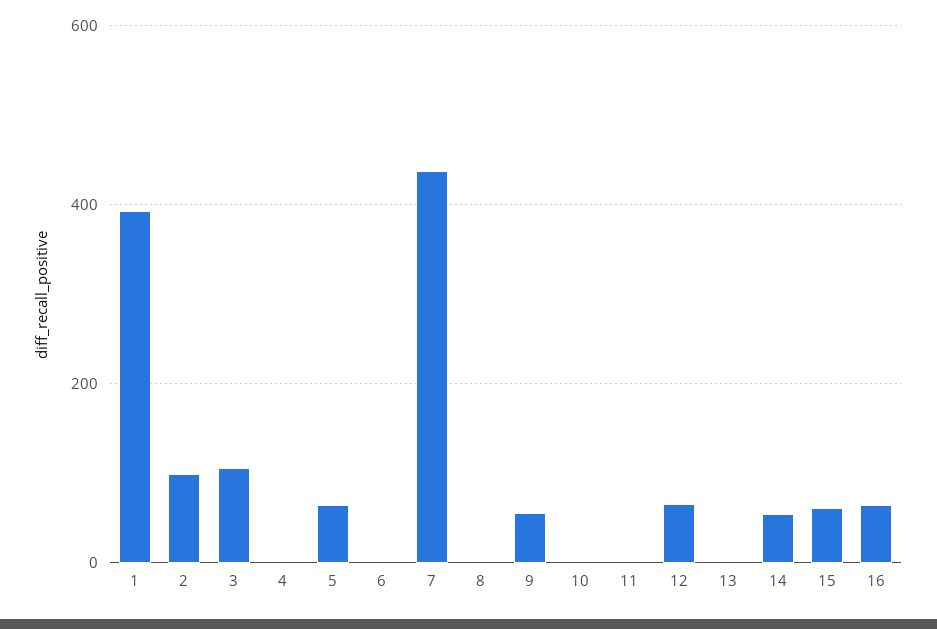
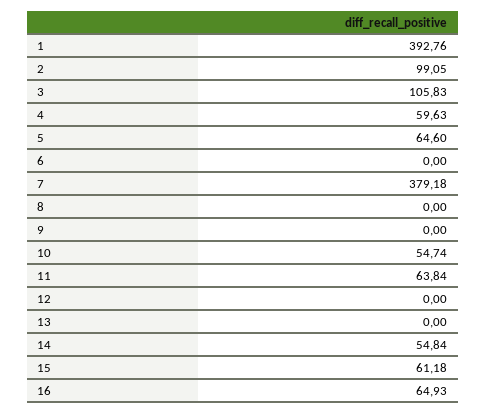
  {
    "1": 392.76,
    "2": 99.05,
    "3": 105.83,
-   "4": 0,
+   "4": 59.63,
    "5": 64.6,
    "6": 0,
-   "7": 440,
+   "7": 379.18,
    "8": 0,
-   "9": 60,
+   "9": 0,
-   "10": 0,
+   "10": 54.74,
-   "11": 0,
+   "11": 63.84,
-   "12": 60,
+   "12": 0,
    "13": 0,
    "14": 54.84,
    "15": 61.18,
    "16": 64.93
  }

